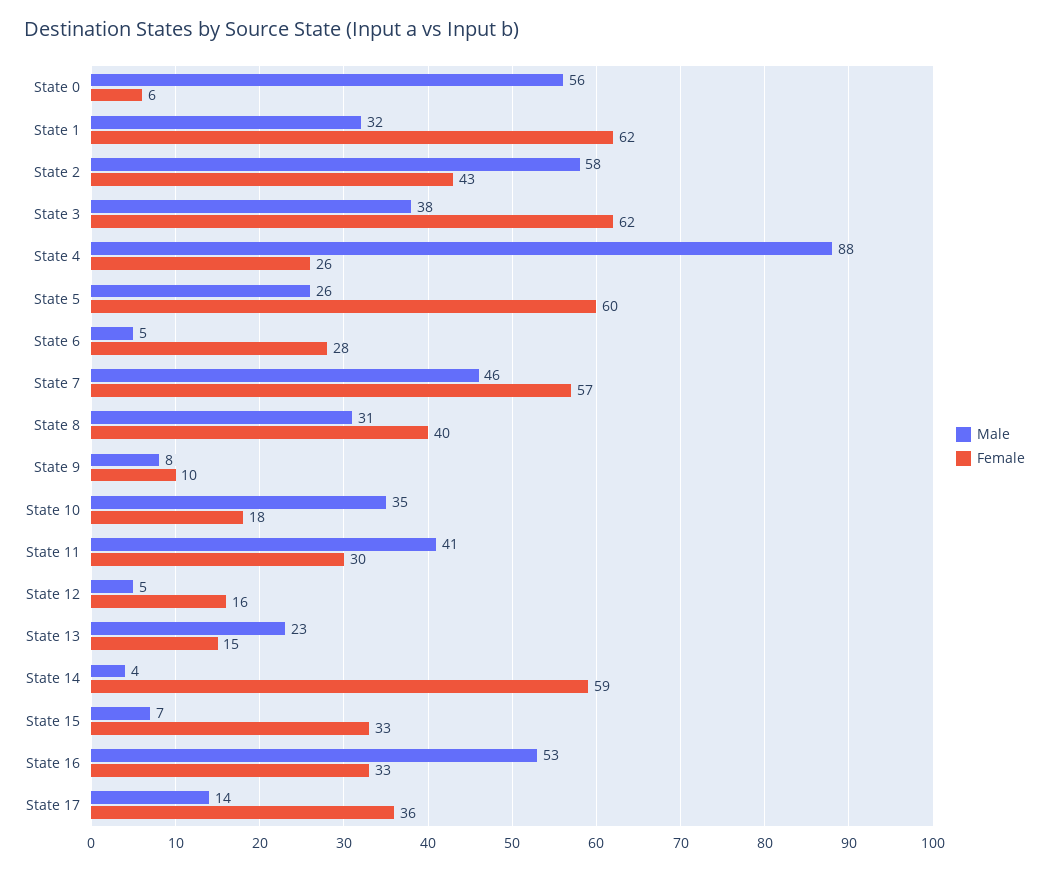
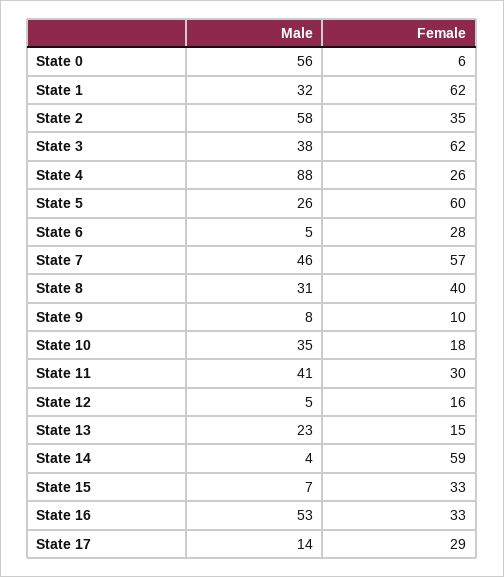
  {
    "Male": {
      "State 0": 56,
      "State 1": 32,
      "State 2": 58,
      "State 3": 38,
      "State 4": 88,
      "State 5": 26,
      "State 6": 5,
      "State 7": 46,
      "State 8": 31,
      "State 9": 8,
      "State 10": 35,
      "State 11": 41,
      "State 12": 5,
      "State 13": 23,
      "State 14": 4,
      "State 15": 7,
      "State 16": 53,
      "State 17": 14
    },
    "Female": {
      "State 0": 6,
      "State 1": 62,
-     "State 2": 43,
+     "State 2": 35,
      "State 3": 62,
      "State 4": 26,
      "State 5": 60,
      "State 6": 28,
      "State 7": 57,
      "State 8": 40,
      "State 9": 10,
      "State 10": 18,
      "State 11": 30,
      "State 12": 16,
      "State 13": 15,
      "State 14": 59,
      "State 15": 33,
      "State 16": 33,
-     "State 17": 36
+     "State 17": 29
    }
  }

